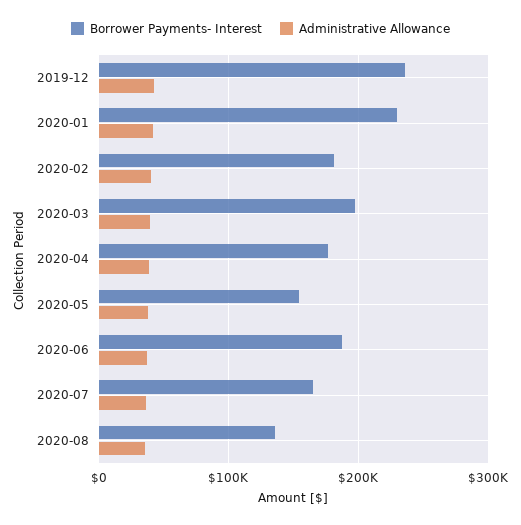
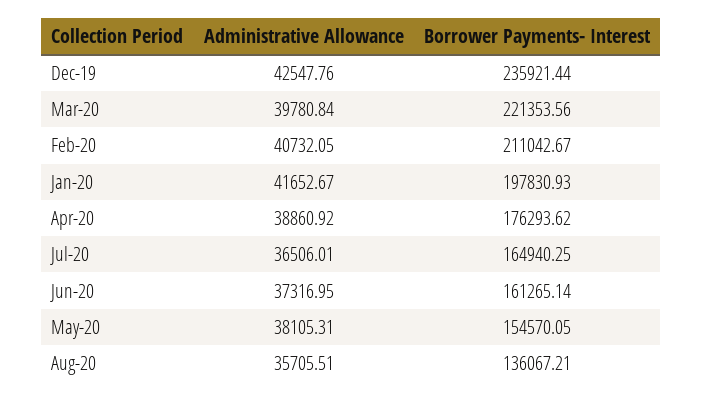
  {
    "Borrower Payments- Interest": {
      "2019-12": 235921.44,
-     "2020-01": 230000,
+     "2020-01": 197830.93,
-     "2020-02": 180000,
+     "2020-02": 211042.67,
-     "2020-03": 200000,
+     "2020-03": 221353.56,
      "2020-04": 176293.62,
      "2020-05": 154570.05,
-     "2020-06": 190000,
+     "2020-06": 161265.14,
      "2020-07": 164940.25,
      "2020-08": 136067.21
    },
    "Administrative Allowance": {
      "2019-12": 42547.76,
      "2020-01": 41652.67,
      "2020-02": 40732.05,
      "2020-03": 39780.84,
      "2020-04": 38860.92,
      "2020-05": 38105.31,
      "2020-06": 37316.95,
      "2020-07": 36506.01,
      "2020-08": 35705.51
    }
  }

